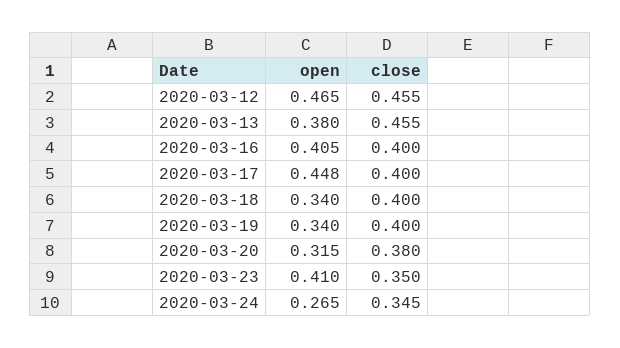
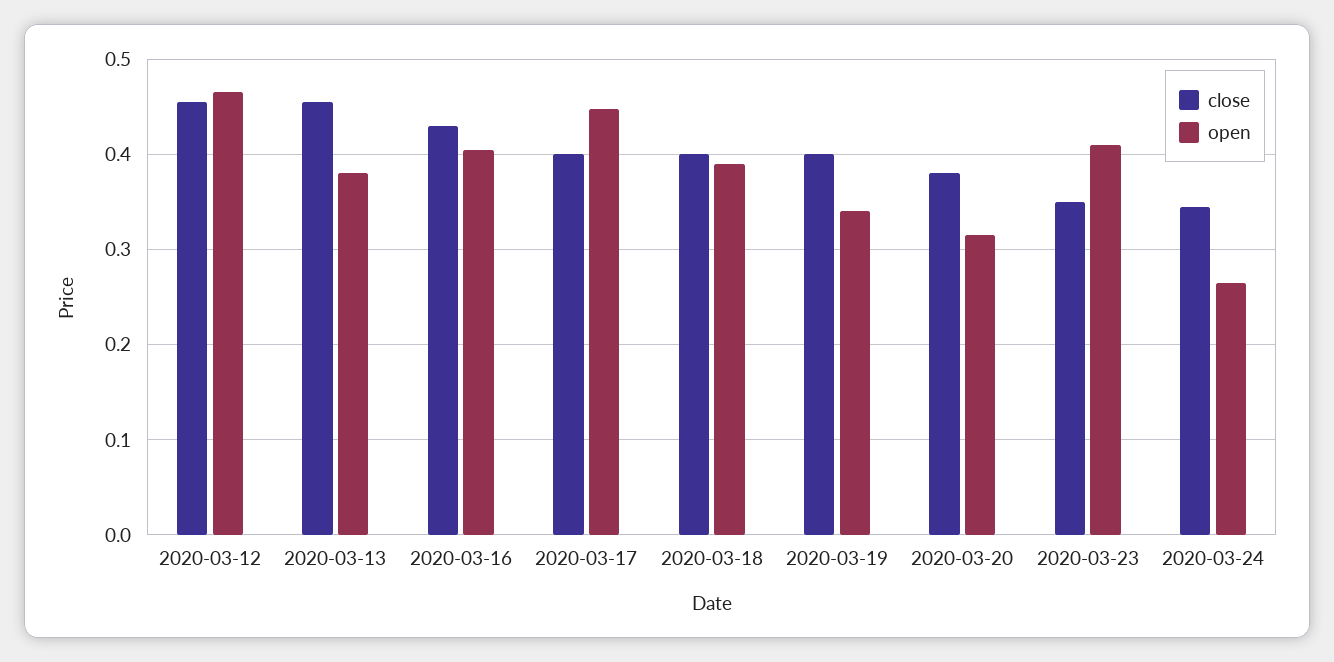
  {
    "open": {
      "2020-03-12": 0.465,
      "2020-03-13": 0.38,
      "2020-03-16": 0.405,
      "2020-03-17": 0.448,
-     "2020-03-18": 0.34,
+     "2020-03-18": 0.39,
      "2020-03-19": 0.34,
      "2020-03-20": 0.315,
      "2020-03-23": 0.41,
      "2020-03-24": 0.265
    },
    "close": {
      "2020-03-12": 0.455,
      "2020-03-13": 0.455,
-     "2020-03-16": 0.4,
+     "2020-03-16": 0.43,
      "2020-03-17": 0.4,
      "2020-03-18": 0.4,
      "2020-03-19": 0.4,
      "2020-03-20": 0.38,
      "2020-03-23": 0.35,
      "2020-03-24": 0.345
    }
  }

